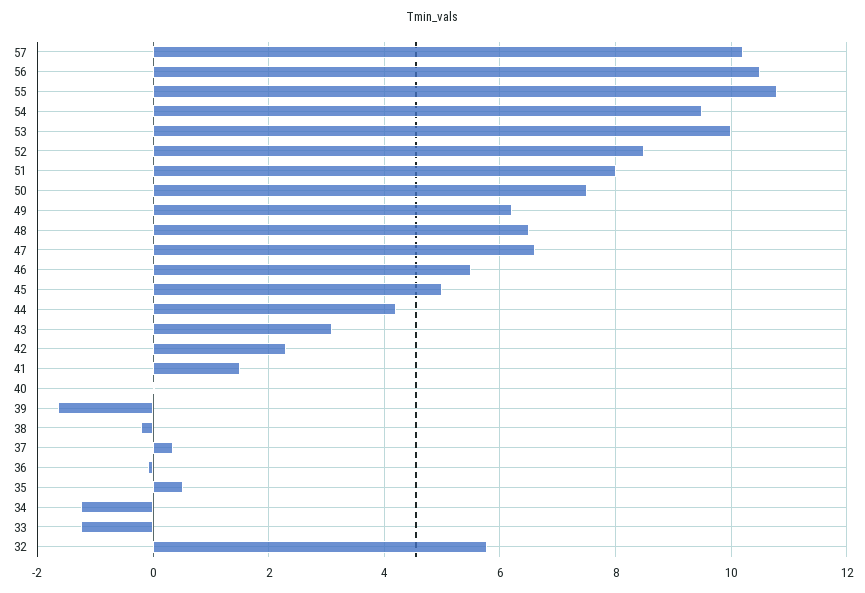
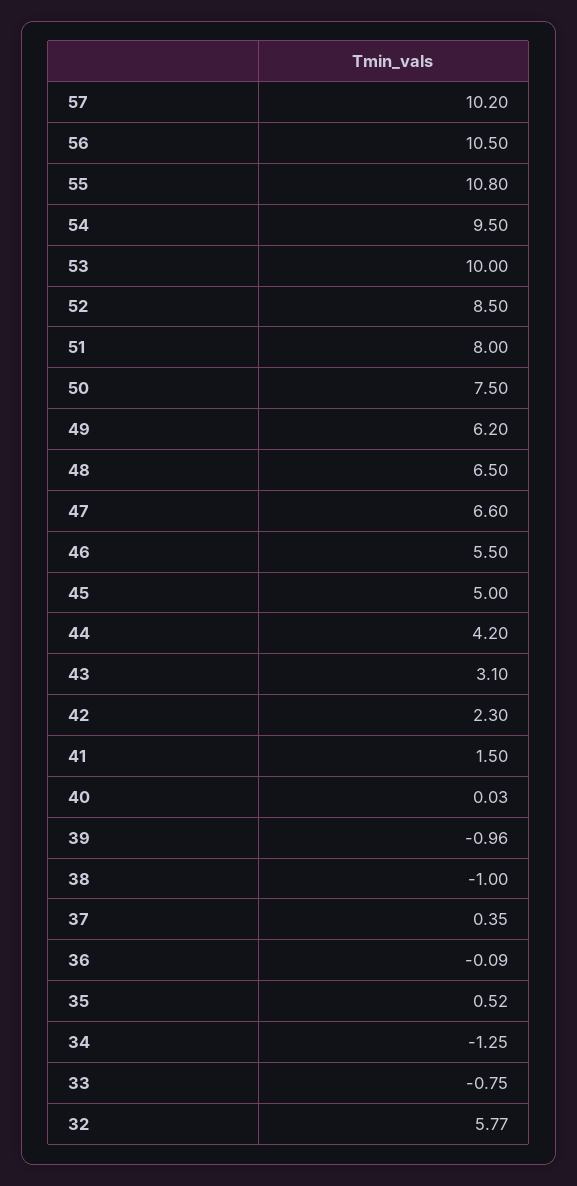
  {
    "57": 10.2,
    "56": 10.5,
    "55": 10.8,
    "54": 9.5,
    "53": 10,
    "52": 8.5,
    "51": 8,
    "50": 7.5,
    "49": 6.2,
    "48": 6.5,
    "47": 6.6,
    "46": 5.5,
    "45": 5,
    "44": 4.2,
    "43": 3.1,
    "42": 2.3,
    "41": 1.5,
    "40": 0.03,
-   "39": -1.6,
+   "39": -0.96,
-   "38": -0.2,
+   "38": -1,
    "37": 0.35,
    "36": -0.09,
    "35": 0.52,
    "34": -1.25,
-   "33": -1.2,
+   "33": -0.75,
    "32": 5.77
  }

